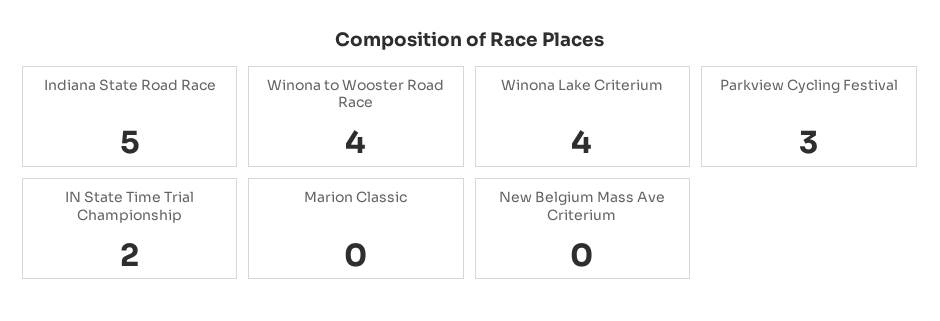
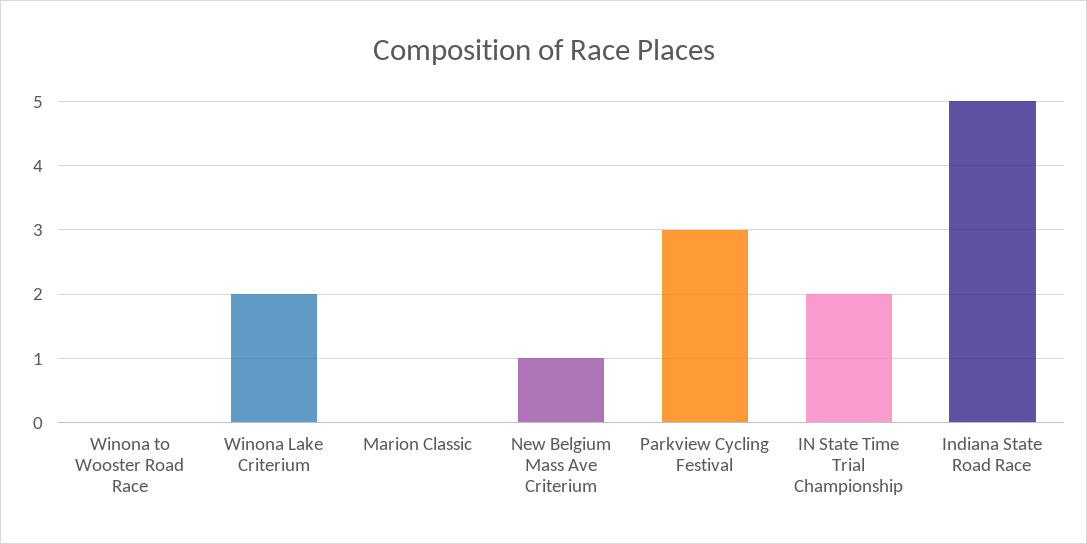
  {
    "Indiana State Road Race": 5,
-   "Winona to Wooster Road Race": 4,
+   "Winona to Wooster Road Race": 0,
-   "Winona Lake Criterium": 4,
+   "Winona Lake Criterium": 2,
    "Parkview Cycling Festival": 3,
    "IN State Time Trial Championship": 2,
    "Marion Classic": 0,
-   "New Belgium Mass Ave Criterium": 0
+   "New Belgium Mass Ave Criterium": 1
  }

